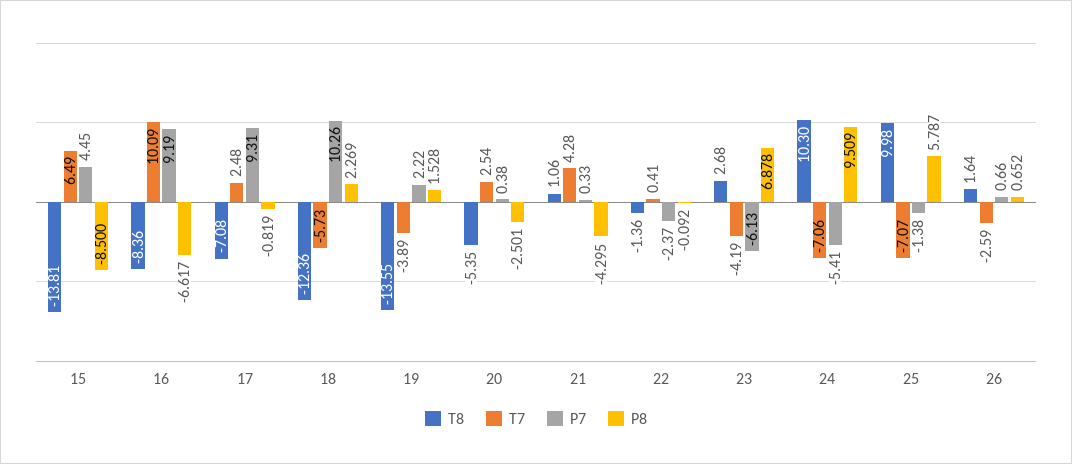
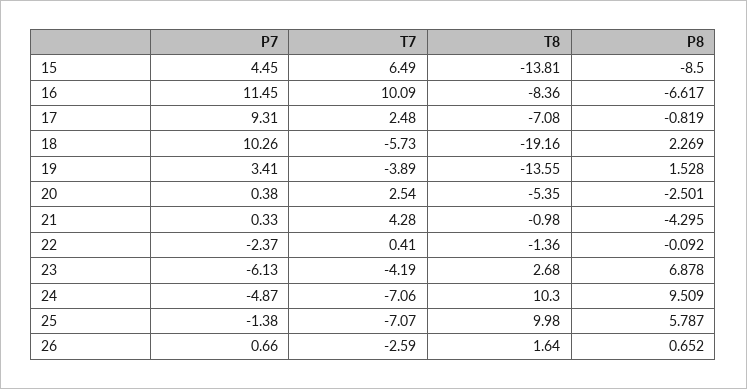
  {
    "T8": {
      "15": -13.81,
      "16": -8.36,
      "17": -7.08,
-     "18": -12.36,
+     "18": -19.16,
      "19": -13.55,
      "20": -5.35,
-     "21": 1.06,
+     "21": -0.98,
      "22": -1.36,
      "23": 2.68,
      "24": 10.3,
      "25": 9.98,
      "26": 1.64
    },
    "T7": {
      "15": 6.49,
      "16": 10.09,
      "17": 2.48,
      "18": -5.73,
      "19": -3.89,
      "20": 2.54,
      "21": 4.28,
      "22": 0.41,
      "23": -4.19,
      "24": -7.06,
      "25": -7.07,
      "26": -2.59
    },
    "P7": {
      "15": 4.45,
-     "16": 9.19,
+     "16": 11.45,
      "17": 9.31,
      "18": 10.26,
-     "19": 2.22,
+     "19": 3.41,
      "20": 0.38,
      "21": 0.33,
      "22": -2.37,
      "23": -6.13,
-     "24": -5.41,
+     "24": -4.87,
      "25": -1.38,
      "26": 0.66
    },
    "P8": {
      "15": -8.5,
      "16": -6.617,
      "17": -0.819,
      "18": 2.269,
      "19": 1.528,
      "20": -2.501,
      "21": -4.295,
      "22": -0.092,
      "23": 6.878,
      "24": 9.509,
      "25": 5.787,
      "26": 0.652
    }
  }

